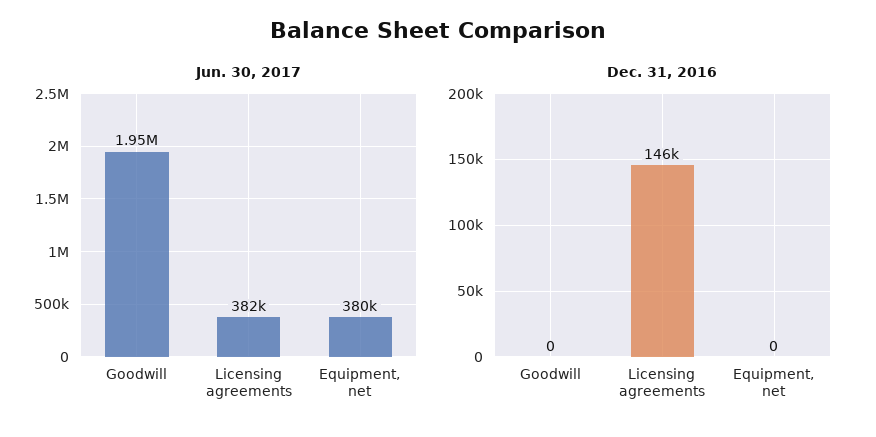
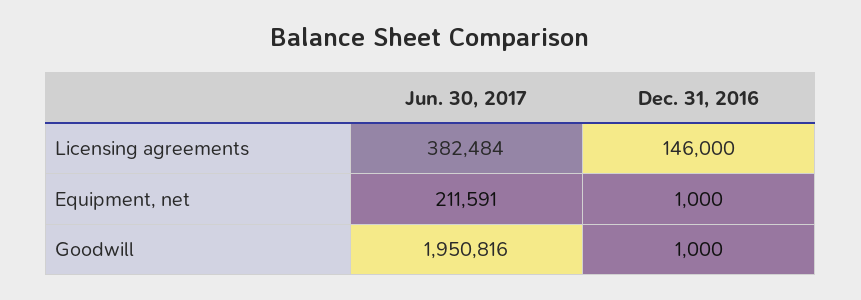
  {
    "Jun. 30, 2017": {
      "Goodwill": 1950816,
      "Licensing agreements": 382484,
-     "Equipment, net": 380000
+     "Equipment, net": 211591
    },
    "Dec. 31, 2016": {
-     "Goodwill": 0,
+     "Goodwill": 1000,
      "Licensing agreements": 146000,
-     "Equipment, net": 0
+     "Equipment, net": 1000
    }
  }

